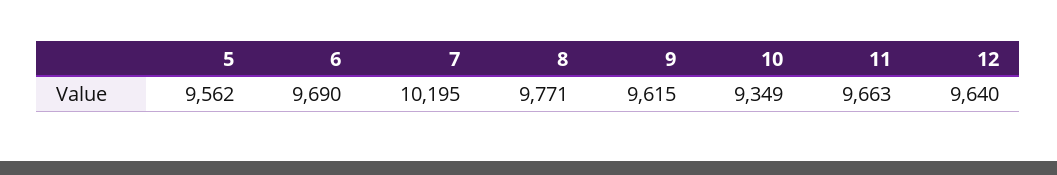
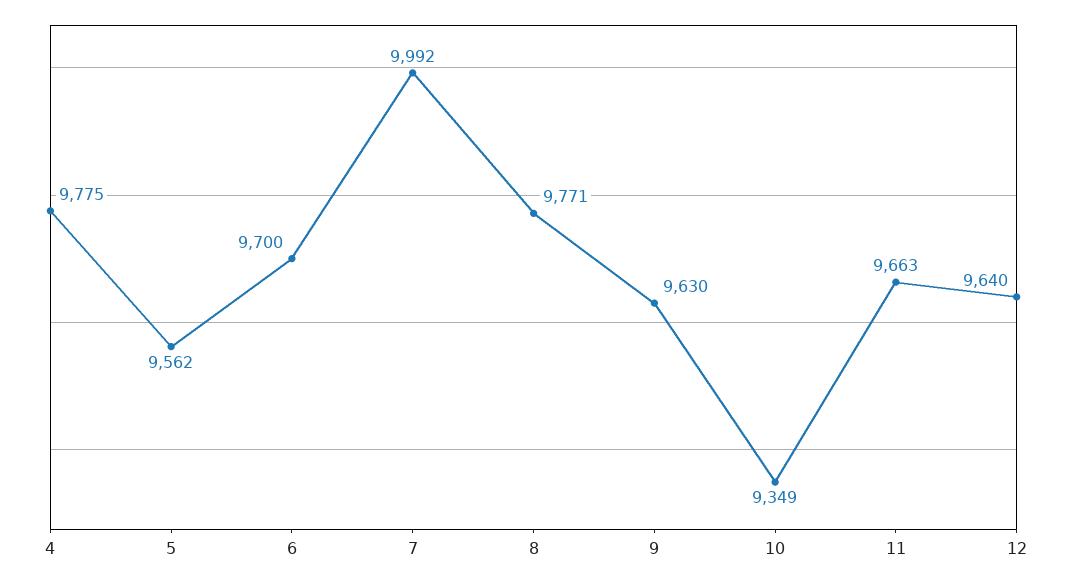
  {
    "5": 9562,
-   "6": 9690,
+   "6": 9700,
-   "7": 10195,
+   "7": 9992,
    "8": 9771,
-   "9": 9615,
+   "9": 9630,
    "10": 9349,
    "11": 9663,
-   "12": 9640
+   "12": 9640,
+   "4": 9775
  }

